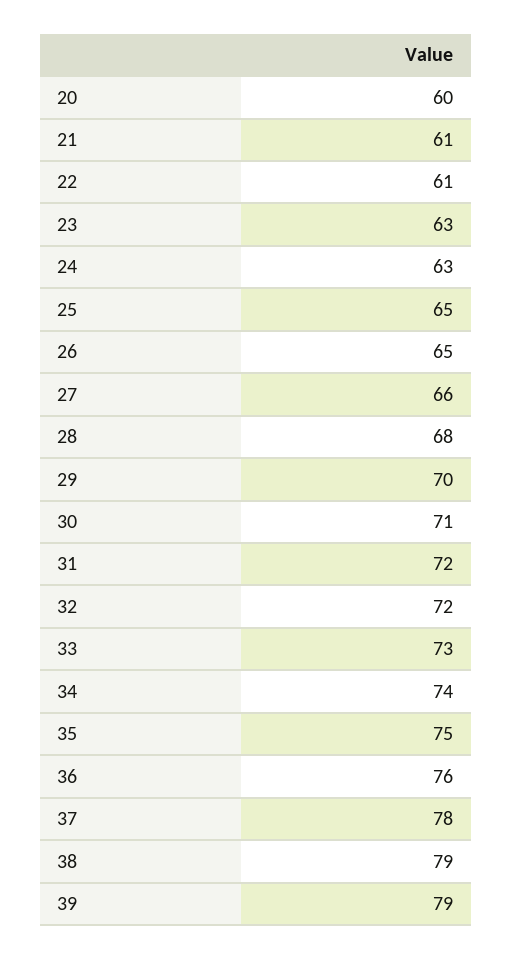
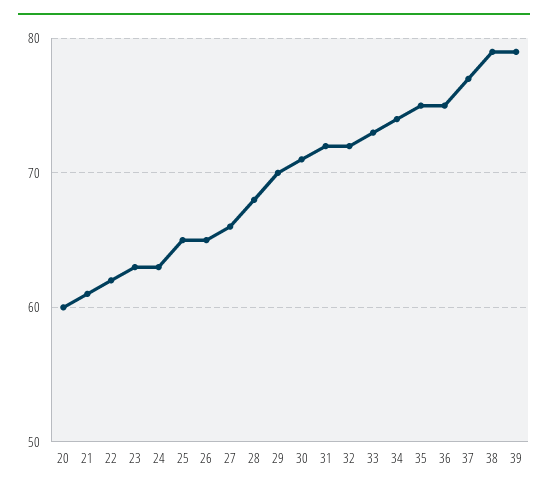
  {
    "20": 60,
    "21": 61,
-   "22": 61,
+   "22": 62,
    "23": 63,
    "24": 63,
    "25": 65,
    "26": 65,
    "27": 66,
    "28": 68,
    "29": 70,
    "30": 71,
    "31": 72,
    "32": 72,
    "33": 73,
    "34": 74,
    "35": 75,
-   "36": 76,
+   "36": 75,
-   "37": 78,
+   "37": 77,
    "38": 79,
    "39": 79
  }

